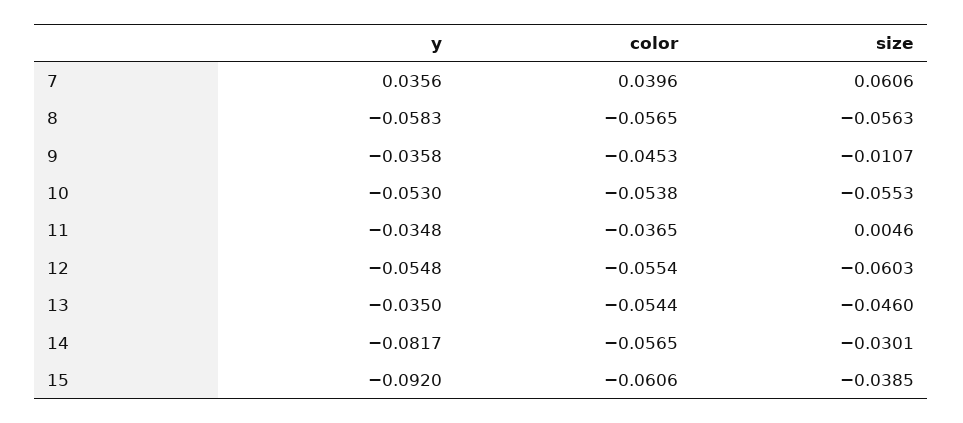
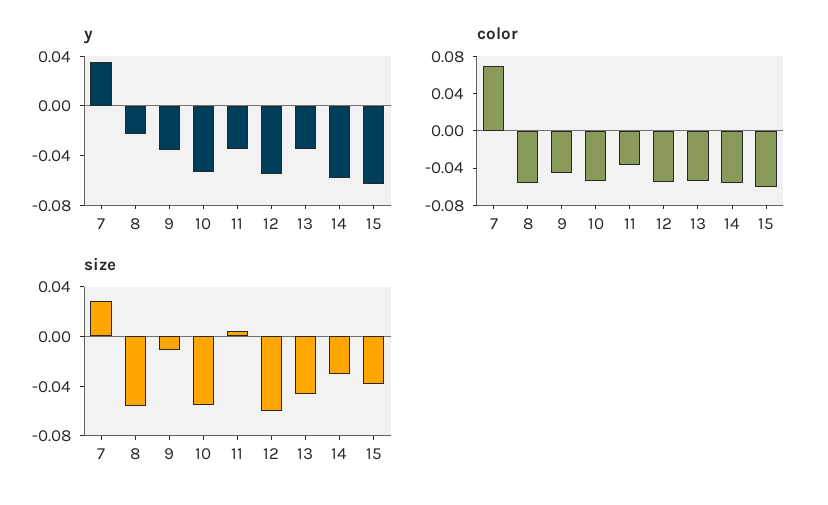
  {
    "y": {
      "7": 0.0356,
-     "8": -0.0583,
+     "8": -0.02,
      "9": -0.0358,
      "10": -0.053,
      "11": -0.0348,
      "12": -0.0548,
      "13": -0.035,
-     "14": -0.0817,
+     "14": -0.06,
-     "15": -0.092
+     "15": -0.06
    },
    "color": {
-     "7": 0.0396,
+     "7": 0.07,
      "8": -0.0565,
      "9": -0.0453,
      "10": -0.0538,
      "11": -0.0365,
      "12": -0.0554,
      "13": -0.0544,
      "14": -0.0565,
      "15": -0.0606
    },
    "size": {
-     "7": 0.0606,
+     "7": 0.03,
      "8": -0.0563,
      "9": -0.0107,
      "10": -0.0553,
      "11": 0.0046,
      "12": -0.0603,
      "13": -0.046,
      "14": -0.0301,
      "15": -0.0385
    }
  }

